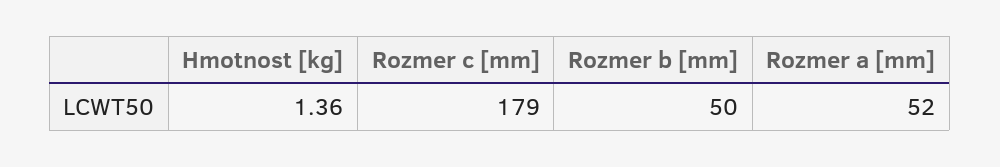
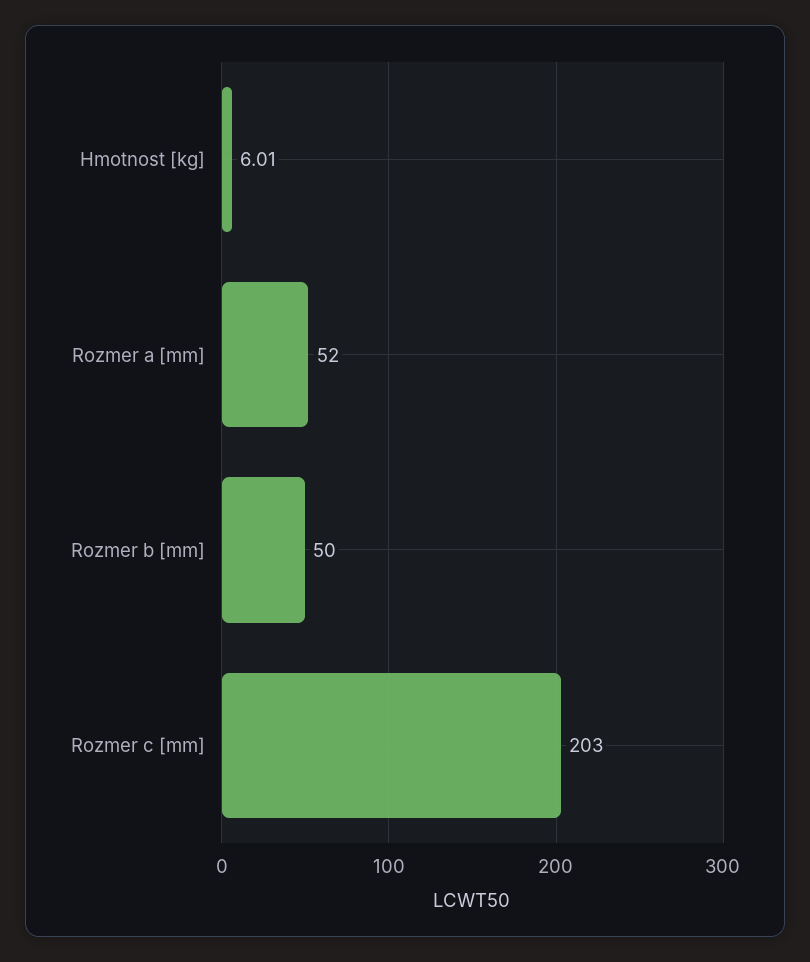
  {
-   "Hmotnost [kg]": 1.36,
+   "Hmotnost [kg]": 6.01,
-   "Rozmer c [mm]": 179,
+   "Rozmer c [mm]": 203,
    "Rozmer b [mm]": 50,
    "Rozmer a [mm]": 52
  }

